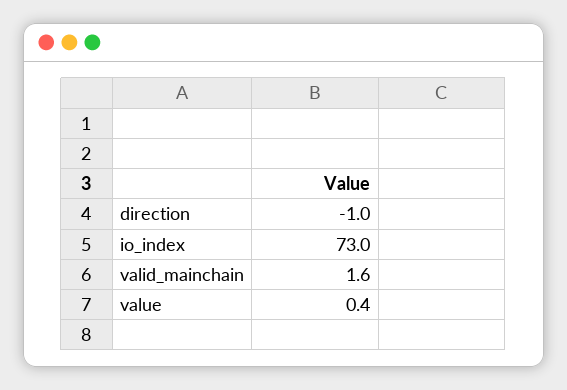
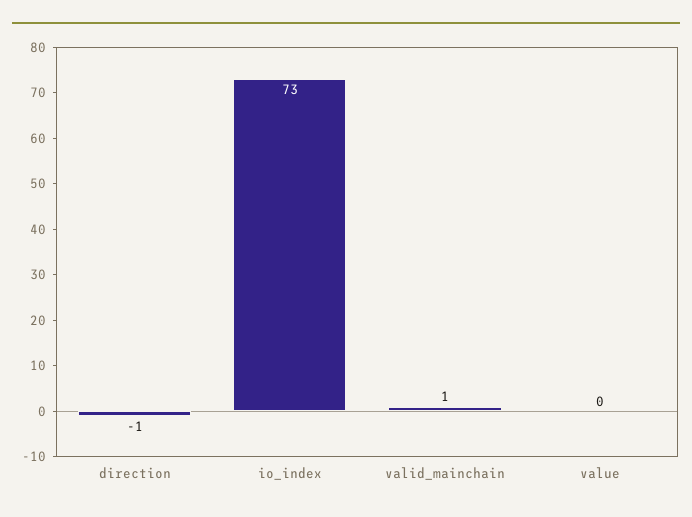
  {
    "direction": -1,
    "io_index": 73,
-   "valid_mainchain": 1.6,
+   "valid_mainchain": 1,
-   "value": 0.4
+   "value": 0
  }

